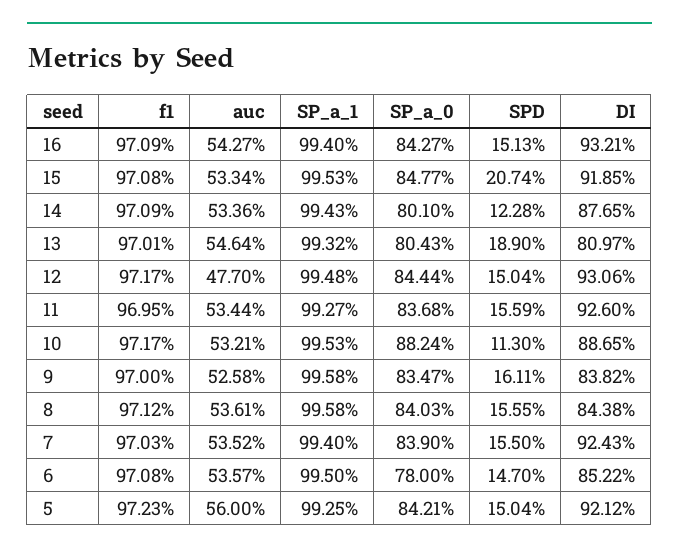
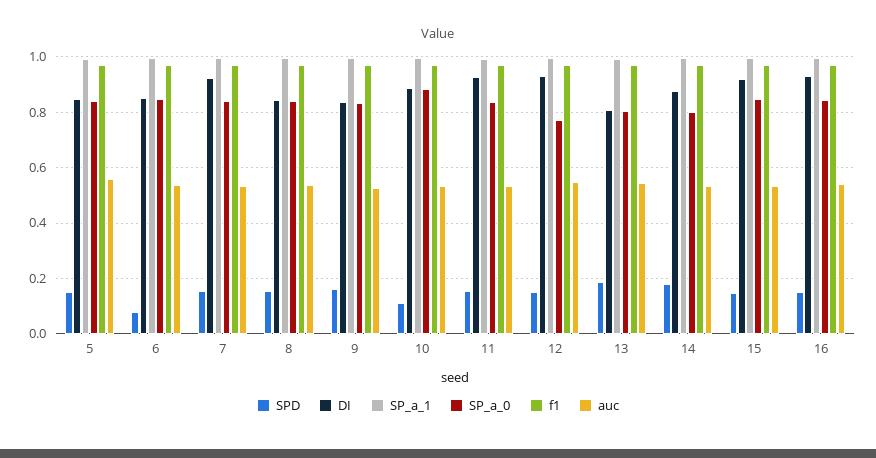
  {
    "f1": {
      "16": 0.9709,
      "15": 0.9708,
      "14": 0.9709,
      "13": 0.9701,
      "12": 0.9717,
      "11": 0.9695,
      "10": 0.9717,
      "9": 0.97,
      "8": 0.9712,
      "7": 0.9703,
      "6": 0.9708,
      "5": 0.9723
    },
    "auc": {
      "16": 0.5427,
      "15": 0.5334,
      "14": 0.5336,
      "13": 0.5464,
-     "12": 0.477,
+     "12": 0.55,
      "11": 0.5344,
      "10": 0.5321,
      "9": 0.5258,
      "8": 0.5361,
      "7": 0.5352,
      "6": 0.5357,
      "5": 0.56
    },
    "SP_a_1": {
      "16": 0.994,
      "15": 0.9953,
      "14": 0.9943,
      "13": 0.9932,
      "12": 0.9948,
      "11": 0.9927,
      "10": 0.9953,
      "9": 0.9958,
      "8": 0.9958,
      "7": 0.994,
      "6": 0.995,
      "5": 0.9925
    },
    "SP_a_0": {
      "16": 0.8427,
      "15": 0.8477,
      "14": 0.801,
      "13": 0.8043,
-     "12": 0.8444,
+     "12": 0.775,
      "11": 0.8368,
      "10": 0.8824,
      "9": 0.8347,
      "8": 0.8403,
      "7": 0.839,
-     "6": 0.78,
+     "6": 0.85,
      "5": 0.8421
    },
    "SPD": {
      "16": 0.1513,
-     "15": 0.2074,
+     "15": 0.15,
-     "14": 0.1228,
+     "14": 0.175,
      "13": 0.189,
      "12": 0.1504,
      "11": 0.1559,
      "10": 0.113,
      "9": 0.1611,
      "8": 0.1555,
      "7": 0.155,
-     "6": 0.147,
+     "6": 0.075,
      "5": 0.1504
    },
    "DI": {
      "16": 0.9321,
      "15": 0.9185,
      "14": 0.8765,
      "13": 0.8097,
      "12": 0.9306,
      "11": 0.926,
      "10": 0.8865,
      "9": 0.8382,
      "8": 0.8438,
      "7": 0.9243,
      "6": 0.8522,
-     "5": 0.9212
+     "5": 0.85
    }
  }

